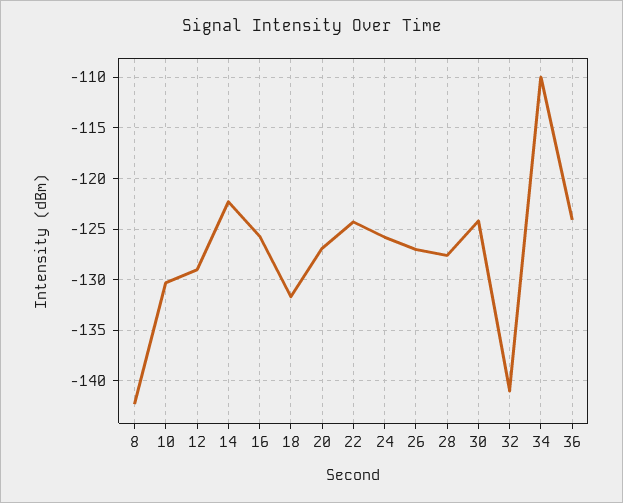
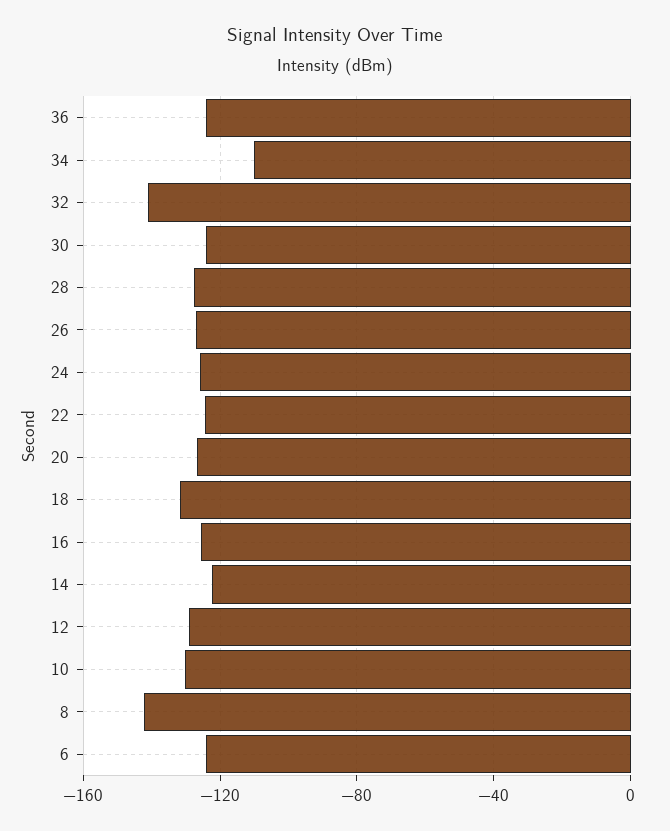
  {
    "8": -142,
    "10": -130,
    "12": -129,
    "14": -122,
    "16": -126,
    "18": -132,
    "20": -127,
    "22": -124,
    "24": -126,
    "26": -127,
    "28": -128,
    "30": -124,
    "32": -141,
    "34": -110,
-   "36": -124
+   "36": -124,
+   "6": -125
  }

